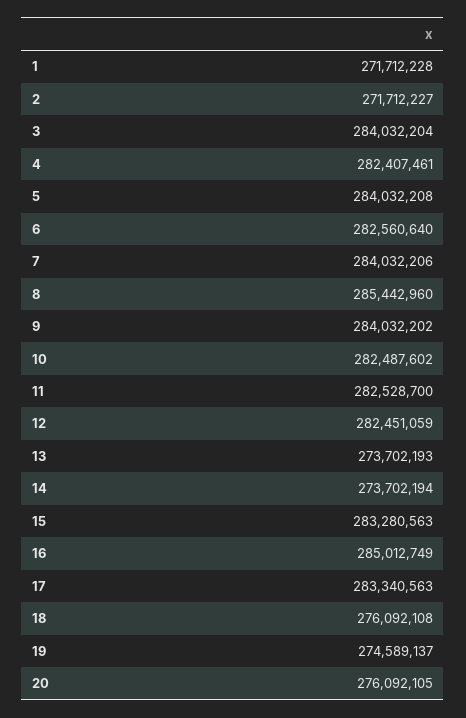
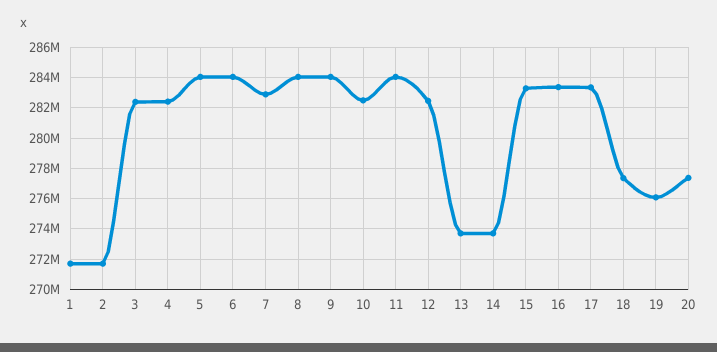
  {
    "1": 271712228,
    "2": 271712227,
-   "3": 284032204,
+   "3": 282500000,
    "4": 282407461,
    "5": 284032208,
-   "6": 282560640,
+   "6": 284000000,
-   "7": 284032206,
+   "7": 283000000,
-   "8": 285442960,
+   "8": 284000000,
    "9": 284032202,
    "10": 282487602,
-   "11": 282528700,
+   "11": 284000000,
    "12": 282451059,
    "13": 273702193,
    "14": 273702194,
    "15": 283280563,
-   "16": 285012749,
+   "16": 283500000,
    "17": 283340563,
-   "18": 276092108,
+   "18": 277500000,
-   "19": 274589137,
+   "19": 276000000,
-   "20": 276092105
+   "20": 277500000
  }

